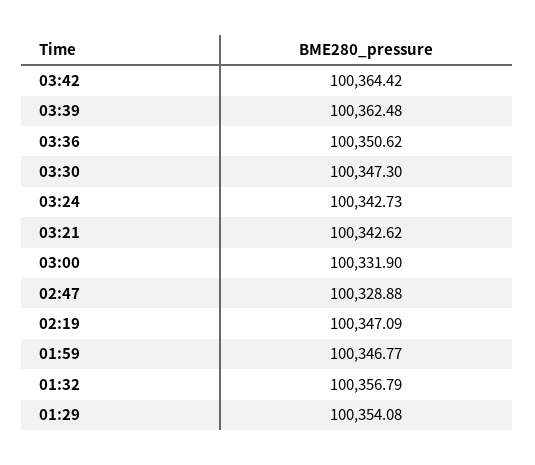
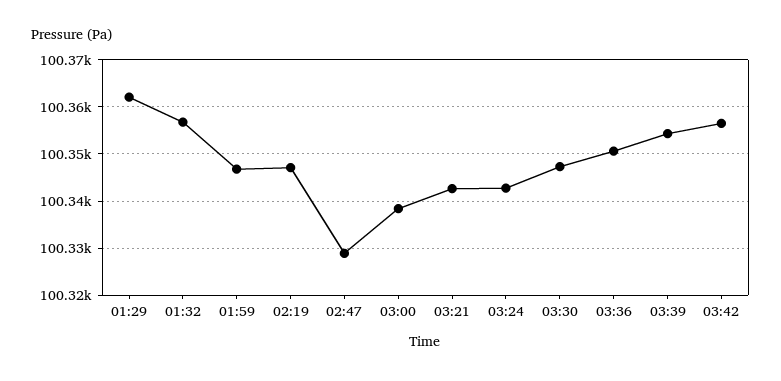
  {
-   "03:42": 100364.42,
+   "03:42": 100356,
-   "03:39": 100362.48,
+   "03:39": 100354,
    "03:36": 100350.62,
    "03:30": 100347.3,
    "03:24": 100342.73,
    "03:21": 100342.62,
-   "03:00": 100331.9,
+   "03:00": 100338,
    "02:47": 100328.88,
    "02:19": 100347.09,
    "01:59": 100346.77,
    "01:32": 100356.79,
-   "01:29": 100354.08
+   "01:29": 100362
  }

